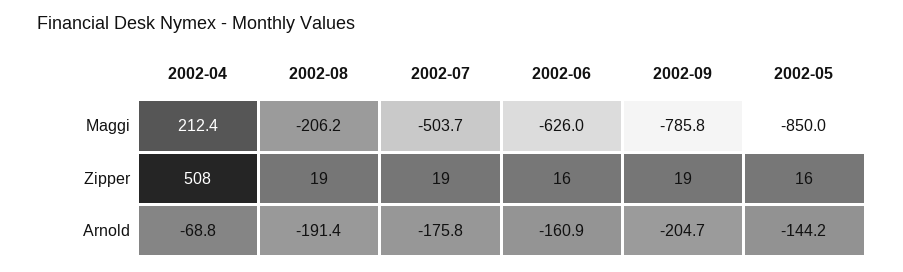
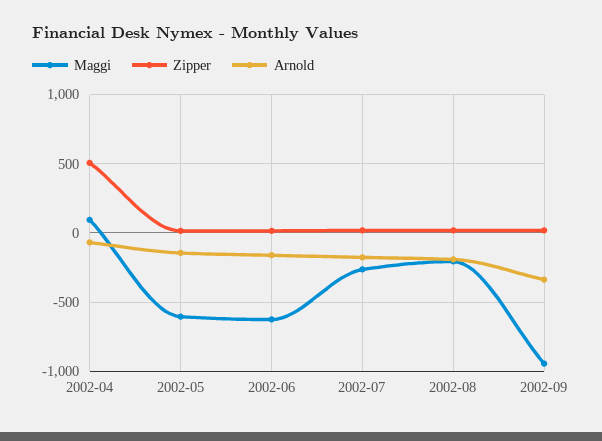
  {
    "Maggi": {
-     "2002-04": 212.4,
+     "2002-04": 100,
      "2002-08": -206.2,
-     "2002-07": -503.7,
+     "2002-07": -250,
      "2002-06": -626,
-     "2002-09": -785.8,
+     "2002-09": -950,
-     "2002-05": -850
+     "2002-05": -600
    },
    "Zipper": {
      "2002-04": 508,
      "2002-08": 19,
      "2002-07": 19,
      "2002-06": 16,
      "2002-09": 19,
      "2002-05": 16
    },
    "Arnold": {
      "2002-04": -68.8,
      "2002-08": -191.4,
      "2002-07": -175.8,
      "2002-06": -160.9,
-     "2002-09": -204.7,
+     "2002-09": -350,
      "2002-05": -144.2
    }
  }

